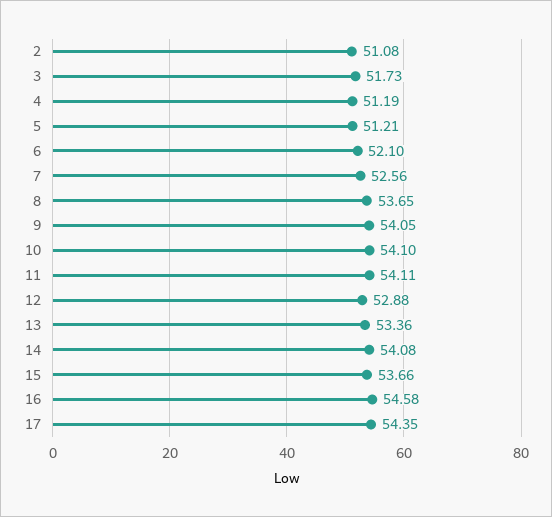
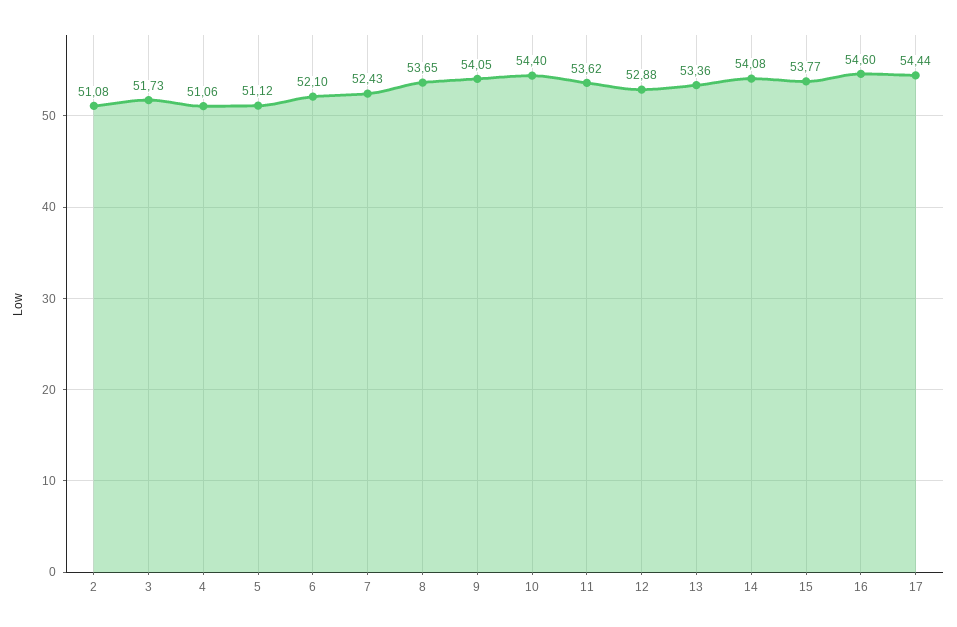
  {
    "2": 51.08,
    "3": 51.73,
-   "4": 51.19,
+   "4": 51.06,
-   "5": 51.21,
+   "5": 51.12,
    "6": 52.1,
-   "7": 52.56,
+   "7": 52.43,
    "8": 53.65,
    "9": 54.05,
-   "10": 54.1,
+   "10": 54.4,
-   "11": 54.11,
+   "11": 53.62,
    "12": 52.88,
    "13": 53.36,
    "14": 54.08,
-   "15": 53.66,
+   "15": 53.77,
-   "16": 54.58,
+   "16": 54.6,
-   "17": 54.35
+   "17": 54.44
  }

